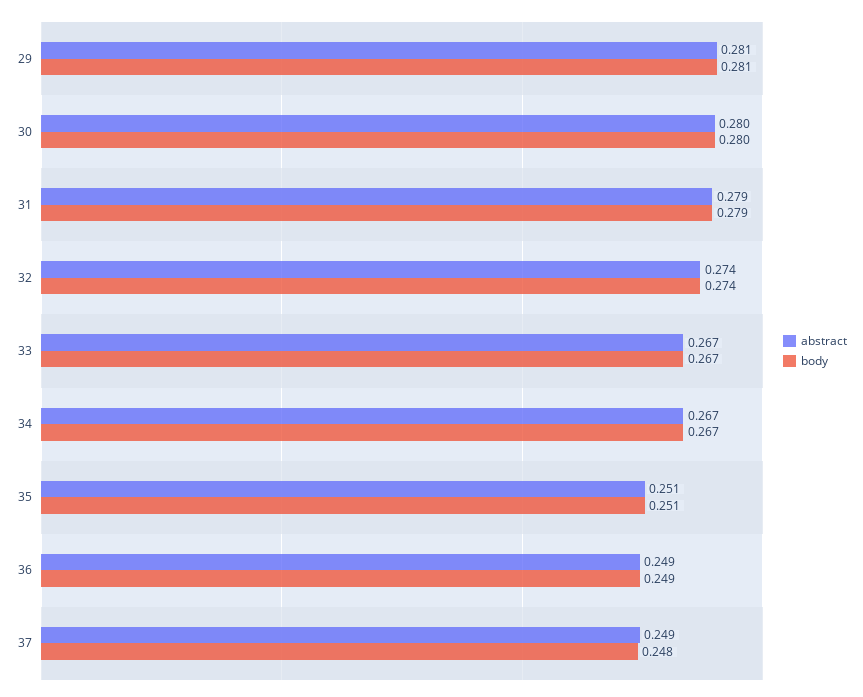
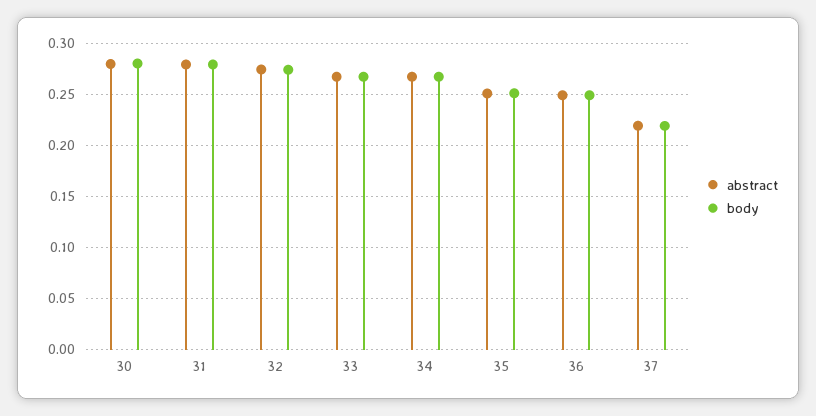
  {
    "abstract": {
-     "29": 0.281,
      "30": 0.28,
      "31": 0.279,
      "32": 0.274,
      "33": 0.267,
      "34": 0.267,
      "35": 0.251,
      "36": 0.249,
-     "37": 0.249
+     "37": 0.22
    },
    "body": {
-     "29": 0.281,
      "30": 0.28,
      "31": 0.279,
      "32": 0.274,
      "33": 0.267,
      "34": 0.267,
      "35": 0.251,
      "36": 0.249,
-     "37": 0.248
+     "37": 0.22
    }
  }

